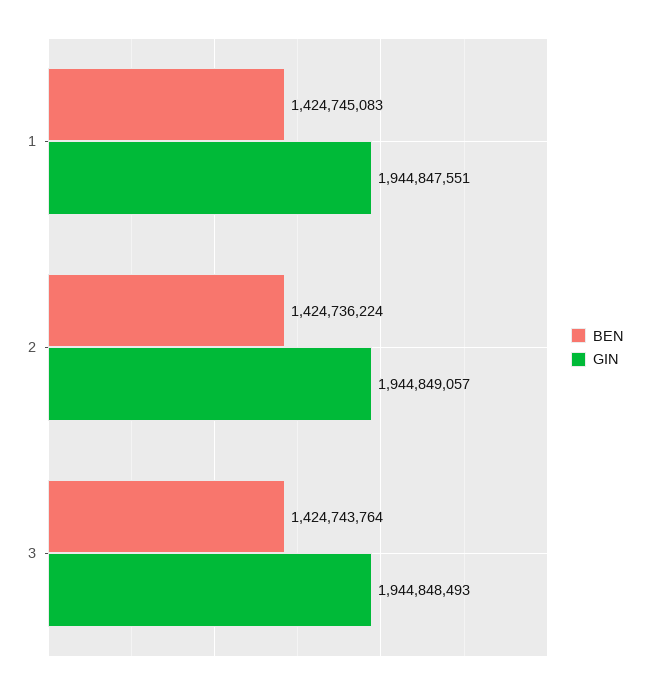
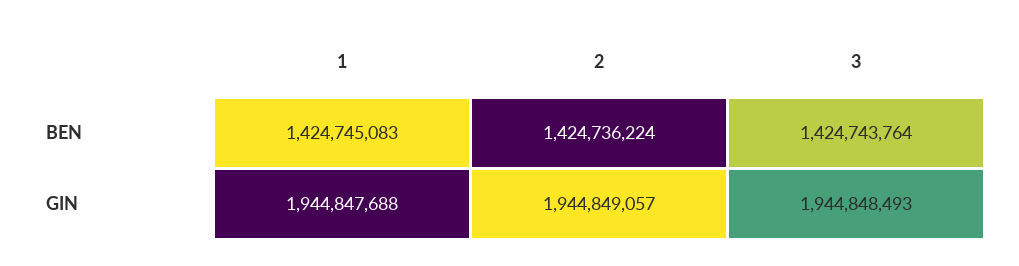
  {
    "BEN": {
      "1": 1424745083,
      "2": 1424736224,
      "3": 1424743764
    },
    "GIN": {
-     "1": 1944847551,
+     "1": 1944847688,
      "2": 1944849057,
      "3": 1944848493
    }
  }

